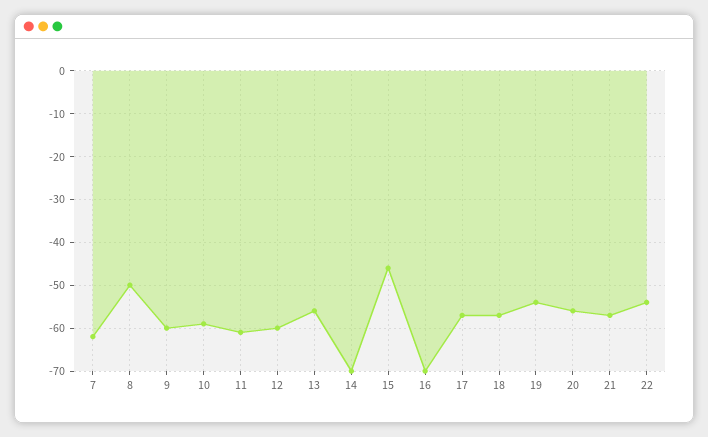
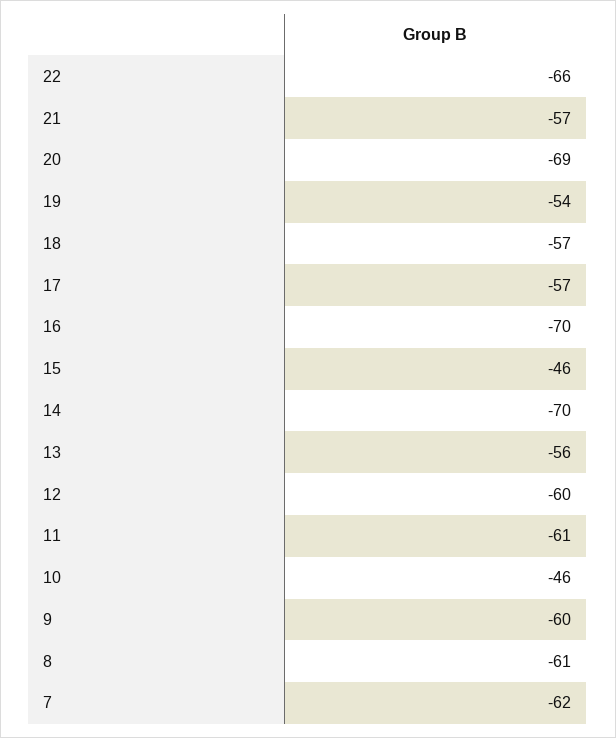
  {
    "7": -62,
-   "8": -50,
+   "8": -61,
    "9": -60,
-   "10": -60,
+   "10": -46,
    "11": -61,
    "12": -60,
    "13": -56,
    "14": -70,
    "15": -46,
    "16": -70,
    "17": -57,
    "18": -57,
    "19": -54,
-   "20": -55,
+   "20": -69,
    "21": -57,
-   "22": -55
+   "22": -66
  }

